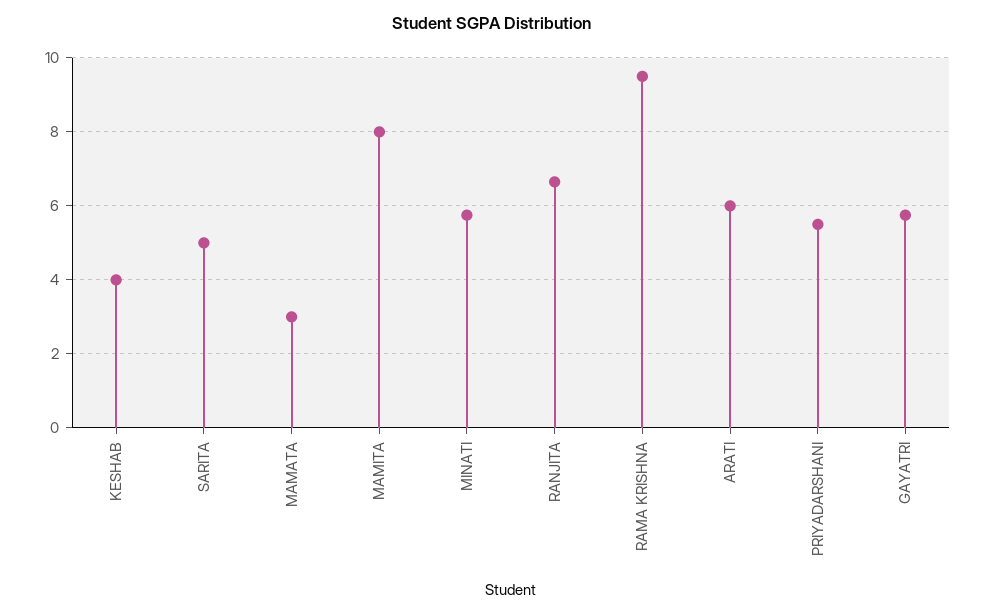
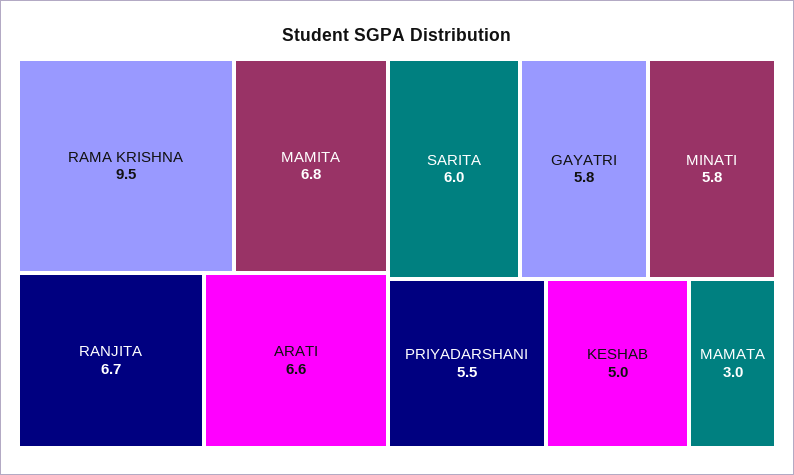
  {
-   "KESHAB": 4,
+   "KESHAB": 5,
-   "SARITA": 5,
+   "SARITA": 6,
    "MAMATA": 3,
-   "MAMITA": 8,
+   "MAMITA": 6.8,
    "MINATI": 5.8,
    "RANJITA": 6.7,
    "RAMA KRISHNA": 9.5,
-   "ARATI": 6,
+   "ARATI": 6.6,
    "PRIYADARSHANI": 5.5,
    "GAYATRI": 5.8
  }

